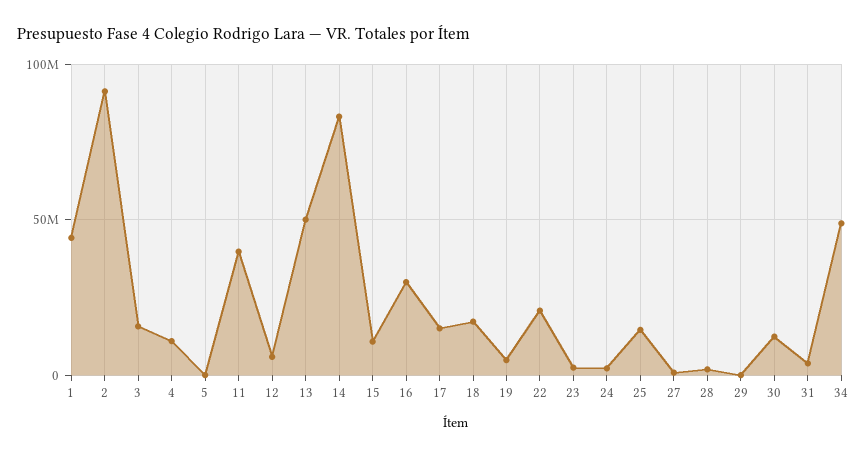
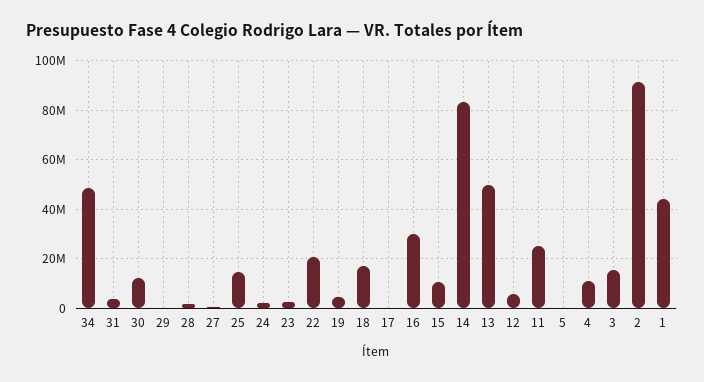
  {
    "1": 45000000,
    "2": 92500000,
    "3": 15000000,
    "4": 10000000,
    "5": 0,
-   "11": 40000000,
+   "11": 25000000,
    "12": 5000000,
    "13": 50000000,
    "14": 82500000,
    "15": 10000000,
    "16": 30000000,
-   "17": 15000000,
+   "17": 0,
    "18": 17500000,
    "19": 5000000,
    "22": 20000000,
    "23": 2500000,
    "24": 2500000,
    "25": 15000000,
    "27": 0,
    "28": 2500000,
    "29": 0,
    "30": 12500000,
    "31": 5000000,
    "34": 50000000
  }

